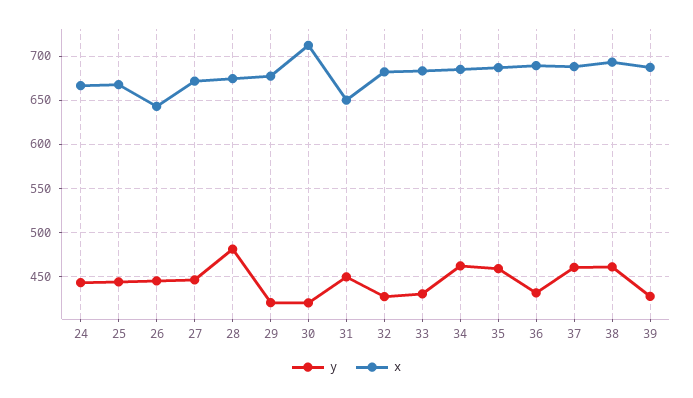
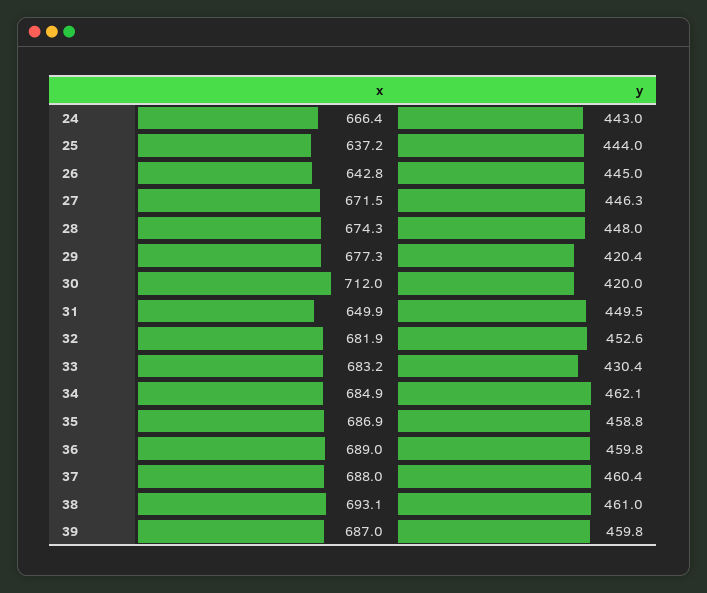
  {
    "y": {
      "24": 443,
      "25": 444,
      "26": 445,
      "27": 446.3,
-     "28": 480,
+     "28": 448,
      "29": 420.4,
      "30": 420,
      "31": 449.5,
-     "32": 430,
+     "32": 452.6,
      "33": 430.4,
      "34": 462.1,
      "35": 458.8,
-     "36": 430,
+     "36": 459.8,
      "37": 460.4,
      "38": 461,
-     "39": 430
+     "39": 459.8
    },
    "x": {
      "24": 666.4,
-     "25": 670,
+     "25": 637.2,
      "26": 642.8,
      "27": 671.5,
      "28": 674.3,
      "29": 677.3,
      "30": 712,
      "31": 649.9,
      "32": 681.9,
      "33": 683.2,
      "34": 684.9,
      "35": 686.9,
      "36": 689,
      "37": 688,
      "38": 693.1,
      "39": 687
    }
  }

